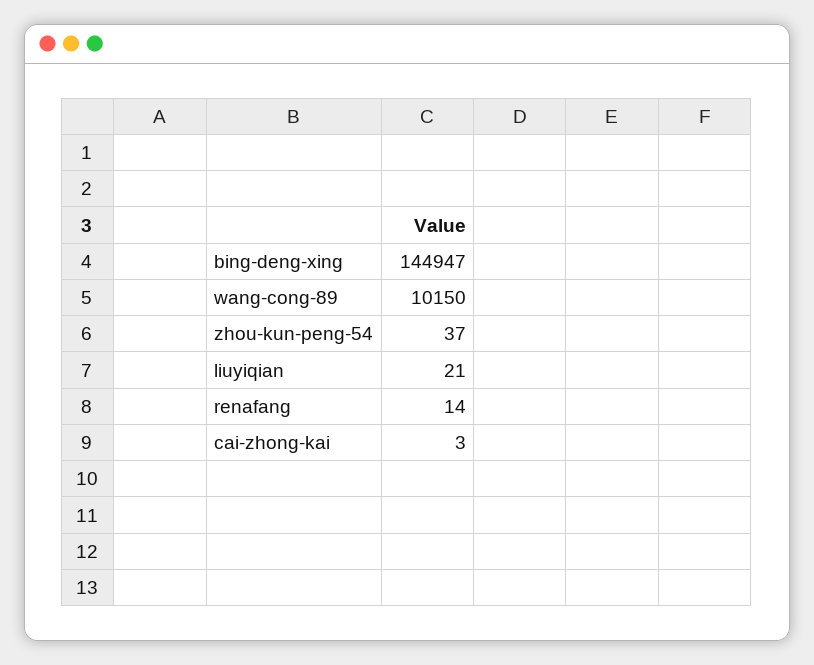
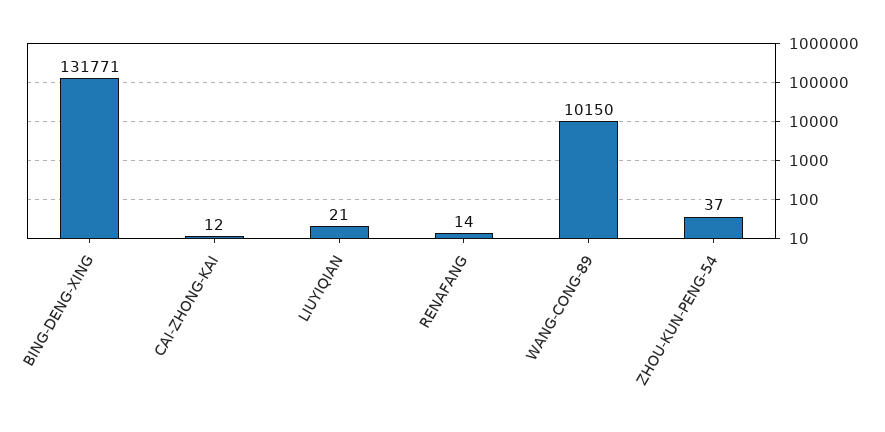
  {
-   "bing-deng-xing": 144947,
+   "bing-deng-xing": 131771,
    "wang-cong-89": 10150,
    "zhou-kun-peng-54": 37,
    "liuyiqian": 21,
    "renafang": 14,
-   "cai-zhong-kai": 3
+   "cai-zhong-kai": 12
  }

